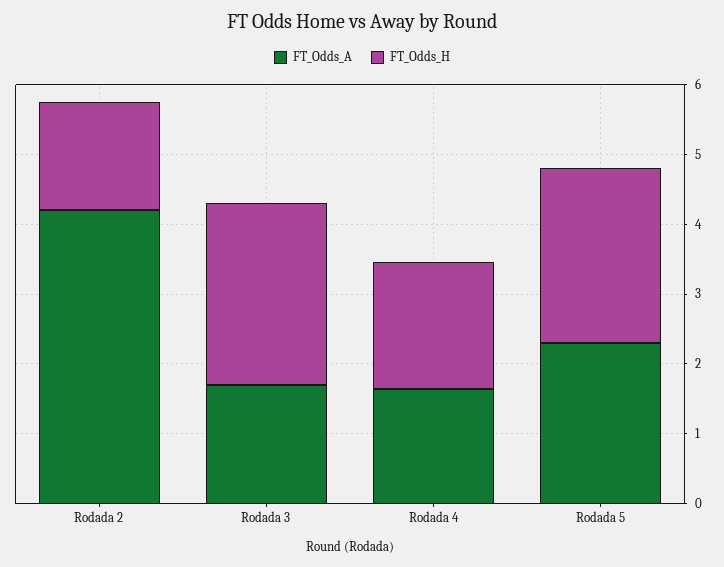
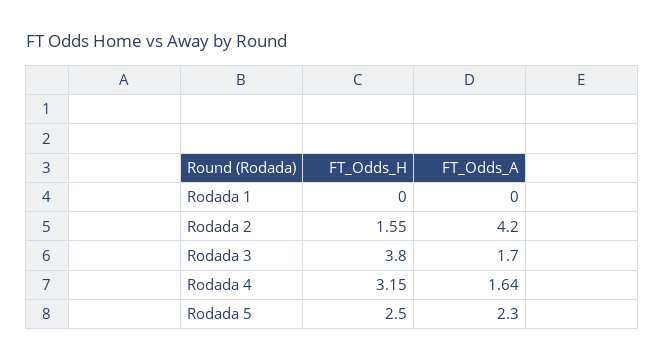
  {
    "FT_Odds_A": {
      "Rodada 2": 4.2,
      "Rodada 3": 1.7,
      "Rodada 4": 1.64,
-     "Rodada 5": 2.3
+     "Rodada 5": 2.3,
+     "Rodada 1": 0
    },
    "FT_Odds_H": {
      "Rodada 2": 1.55,
-     "Rodada 3": 2.6,
+     "Rodada 3": 3.8,
-     "Rodada 4": 1.8,
+     "Rodada 4": 3.15,
-     "Rodada 5": 2.5
+     "Rodada 5": 2.5,
+     "Rodada 1": 0
    }
  }

